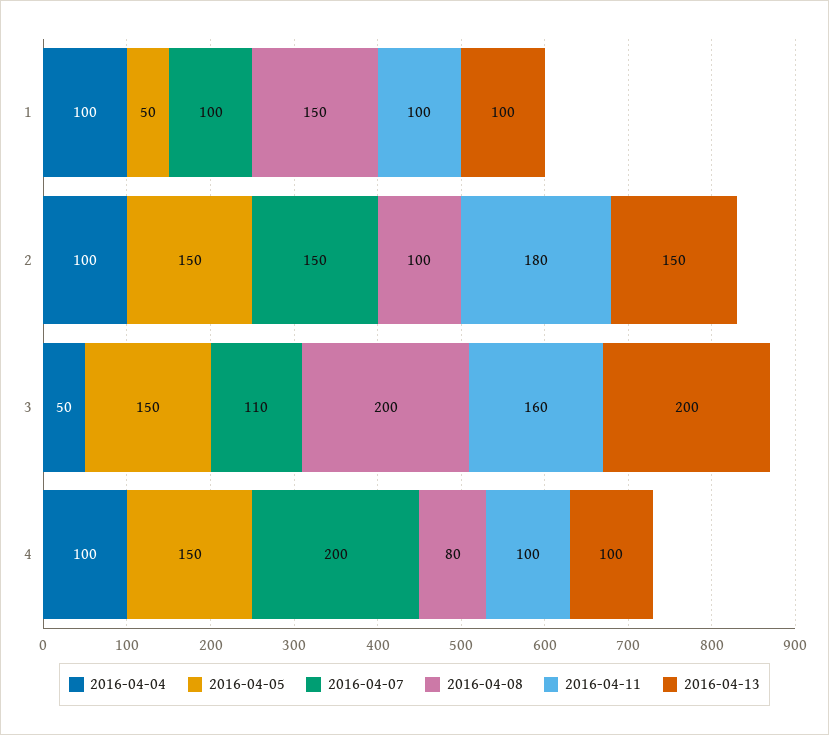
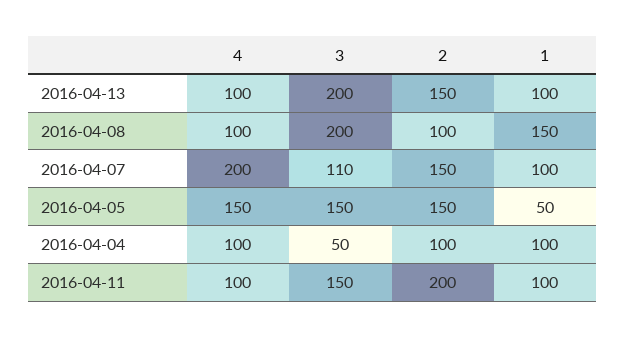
  {
    "2016-04-04": {
      "1": 100,
      "2": 100,
      "3": 50,
      "4": 100
    },
    "2016-04-05": {
      "1": 50,
      "2": 150,
      "3": 150,
      "4": 150
    },
    "2016-04-07": {
      "1": 100,
      "2": 150,
      "3": 110,
      "4": 200
    },
    "2016-04-08": {
      "1": 150,
      "2": 100,
      "3": 200,
-     "4": 80
+     "4": 100
    },
    "2016-04-11": {
      "1": 100,
-     "2": 180,
+     "2": 200,
-     "3": 160,
+     "3": 150,
      "4": 100
    },
    "2016-04-13": {
      "1": 100,
      "2": 150,
      "3": 200,
      "4": 100
    }
  }

